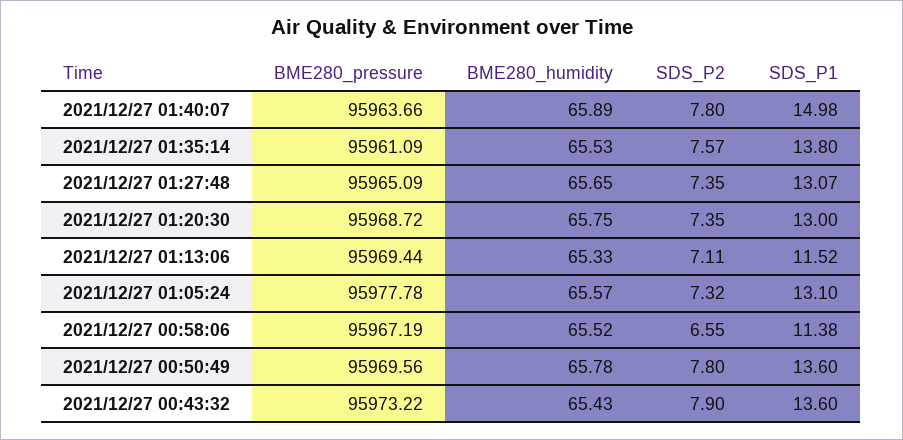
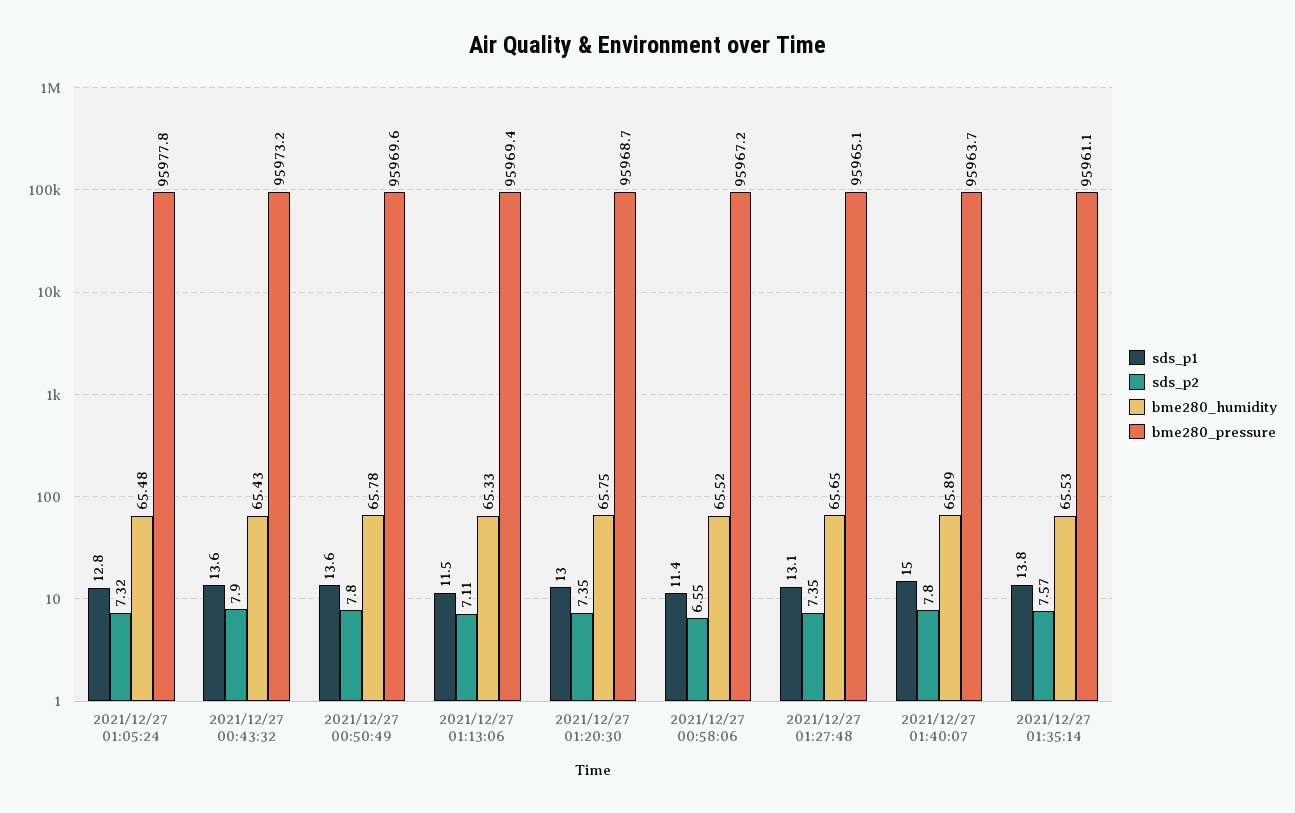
  {
    "BME280_pressure": {
      "2021/12/27 01:40:07": 95963.66,
      "2021/12/27 01:35:14": 95961.09,
      "2021/12/27 01:27:48": 95965.09,
      "2021/12/27 01:20:30": 95968.72,
      "2021/12/27 01:13:06": 95969.44,
      "2021/12/27 01:05:24": 95977.78,
      "2021/12/27 00:58:06": 95967.19,
      "2021/12/27 00:50:49": 95969.56,
      "2021/12/27 00:43:32": 95973.22
    },
    "BME280_humidity": {
      "2021/12/27 01:40:07": 65.89,
      "2021/12/27 01:35:14": 65.53,
      "2021/12/27 01:27:48": 65.65,
      "2021/12/27 01:20:30": 65.75,
      "2021/12/27 01:13:06": 65.33,
-     "2021/12/27 01:05:24": 65.57,
+     "2021/12/27 01:05:24": 65.48,
      "2021/12/27 00:58:06": 65.52,
      "2021/12/27 00:50:49": 65.78,
      "2021/12/27 00:43:32": 65.43
    },
    "SDS_P2": {
      "2021/12/27 01:40:07": 7.8,
      "2021/12/27 01:35:14": 7.57,
      "2021/12/27 01:27:48": 7.35,
      "2021/12/27 01:20:30": 7.35,
      "2021/12/27 01:13:06": 7.11,
      "2021/12/27 01:05:24": 7.32,
      "2021/12/27 00:58:06": 6.55,
      "2021/12/27 00:50:49": 7.8,
      "2021/12/27 00:43:32": 7.9
    },
    "SDS_P1": {
      "2021/12/27 01:40:07": 14.98,
      "2021/12/27 01:35:14": 13.8,
      "2021/12/27 01:27:48": 13.07,
      "2021/12/27 01:20:30": 13,
      "2021/12/27 01:13:06": 11.52,
-     "2021/12/27 01:05:24": 13.1,
+     "2021/12/27 01:05:24": 12.8,
      "2021/12/27 00:58:06": 11.38,
      "2021/12/27 00:50:49": 13.6,
      "2021/12/27 00:43:32": 13.6
    }
  }

